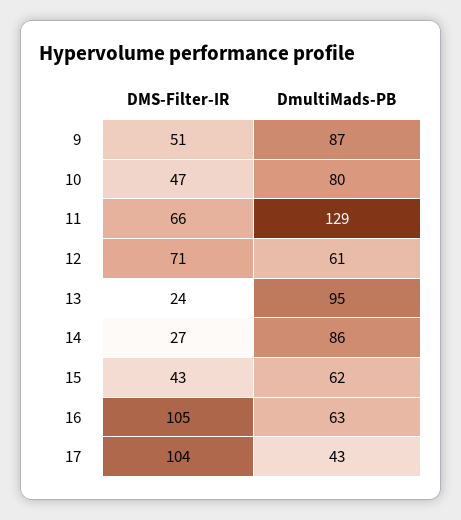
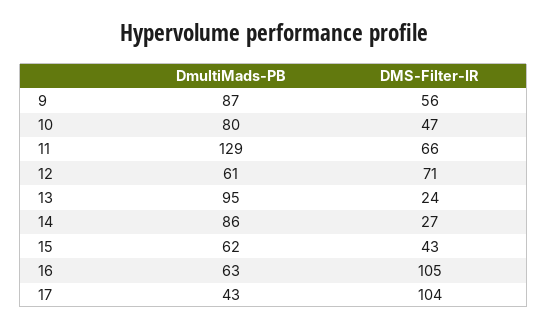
  {
    "DMS-Filter-IR": {
-     "9": 51,
+     "9": 56,
      "10": 47,
      "11": 66,
      "12": 71,
      "13": 24,
      "14": 27,
      "15": 43,
      "16": 105,
      "17": 104
    },
    "DmultiMads-PB": {
      "9": 87,
      "10": 80,
      "11": 129,
      "12": 61,
      "13": 95,
      "14": 86,
      "15": 62,
      "16": 63,
      "17": 43
    }
  }

